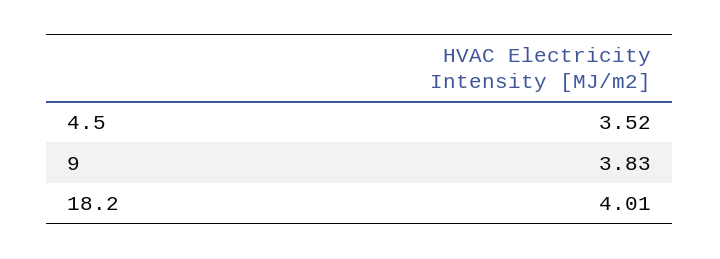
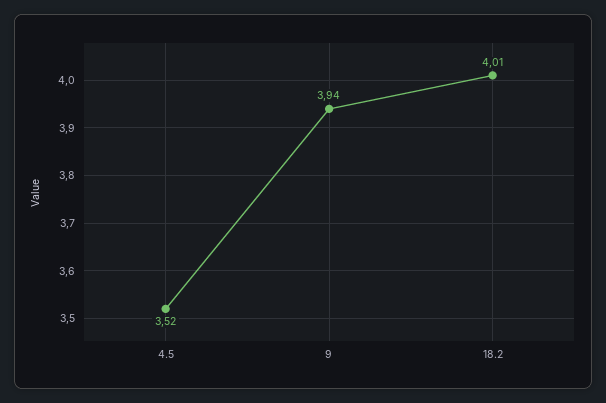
  {
    "4.5": 3.52,
-   "9": 3.83,
+   "9": 3.94,
    "18.2": 4.01
  }

